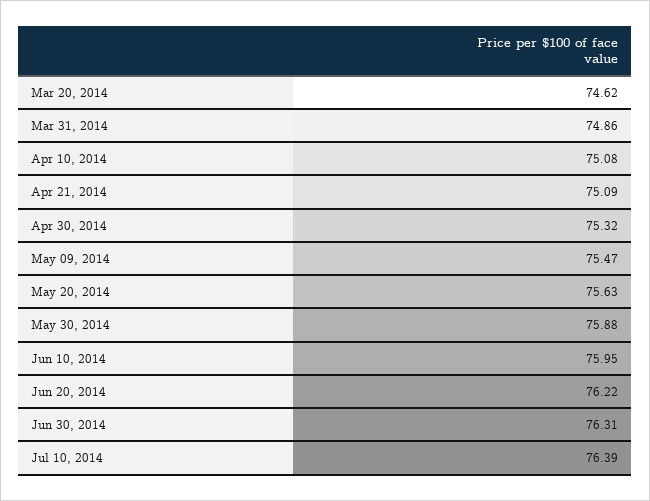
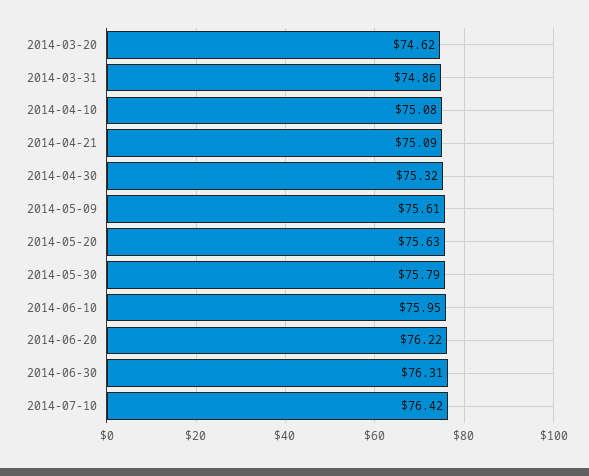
  {
    "Mar 20, 2014": 74.62,
    "Mar 31, 2014": 74.86,
    "Apr 10, 2014": 75.08,
    "Apr 21, 2014": 75.09,
    "Apr 30, 2014": 75.32,
-   "May 09, 2014": 75.47,
+   "May 09, 2014": 75.61,
    "May 20, 2014": 75.63,
-   "May 30, 2014": 75.88,
+   "May 30, 2014": 75.79,
    "Jun 10, 2014": 75.95,
    "Jun 20, 2014": 76.22,
    "Jun 30, 2014": 76.31,
-   "Jul 10, 2014": 76.39
+   "Jul 10, 2014": 76.42
  }

